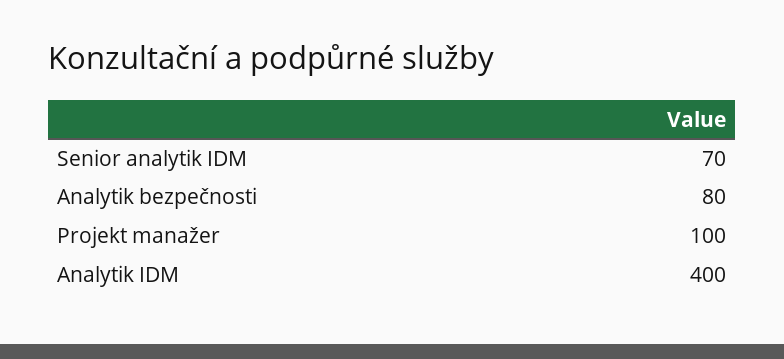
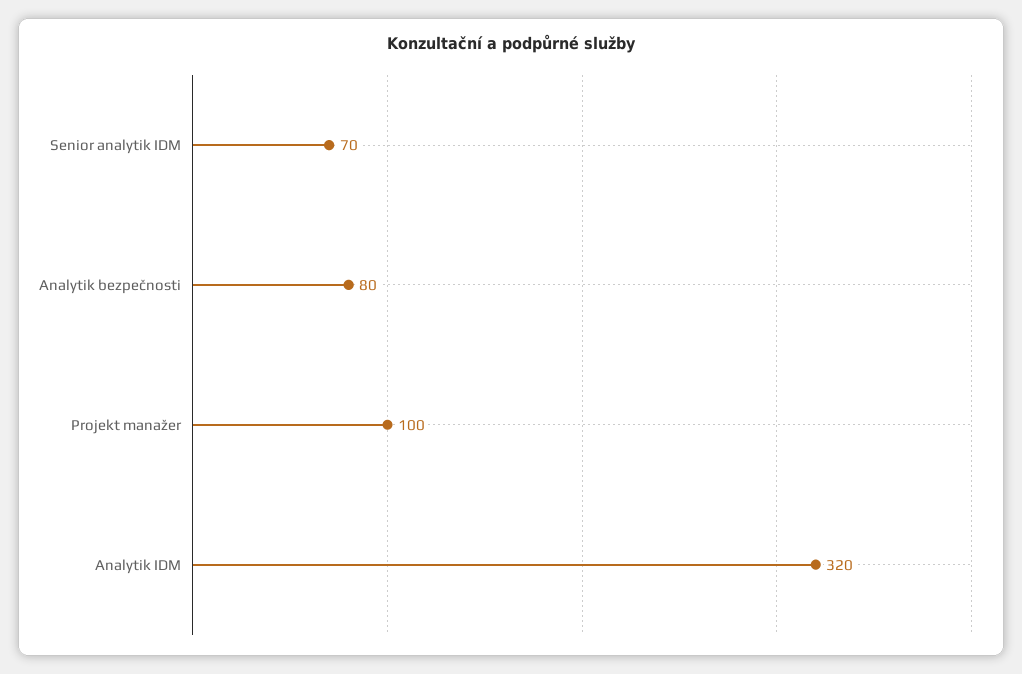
  {
    "Senior analytik IDM": 70,
    "Analytik bezpečnosti": 80,
    "Projekt manažer": 100,
-   "Analytik IDM": 400
+   "Analytik IDM": 320
  }

